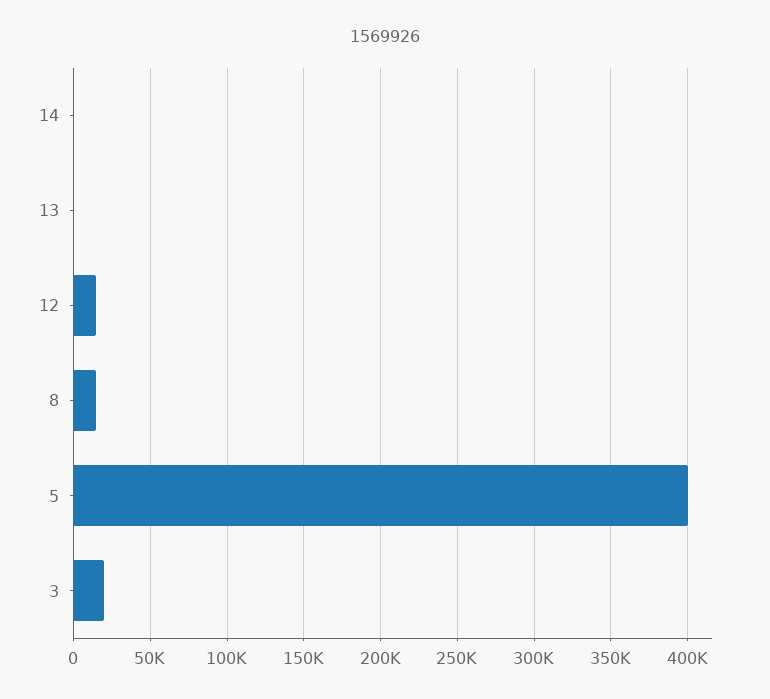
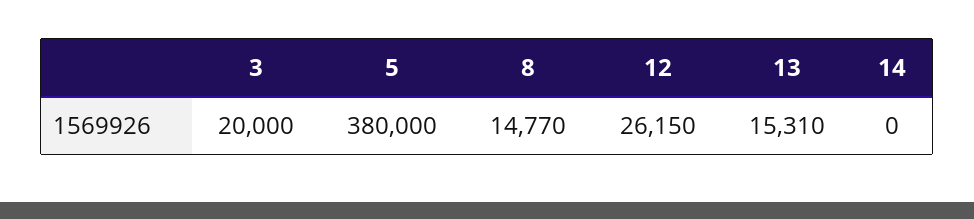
  {
    "14": 0,
-   "13": 0,
+   "13": 15310,
-   "12": 15000,
+   "12": 26150,
    "8": 14770,
-   "5": 400000,
+   "5": 380000,
    "3": 20000
  }

